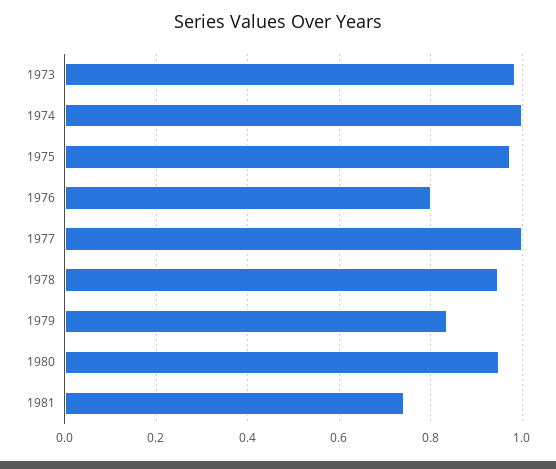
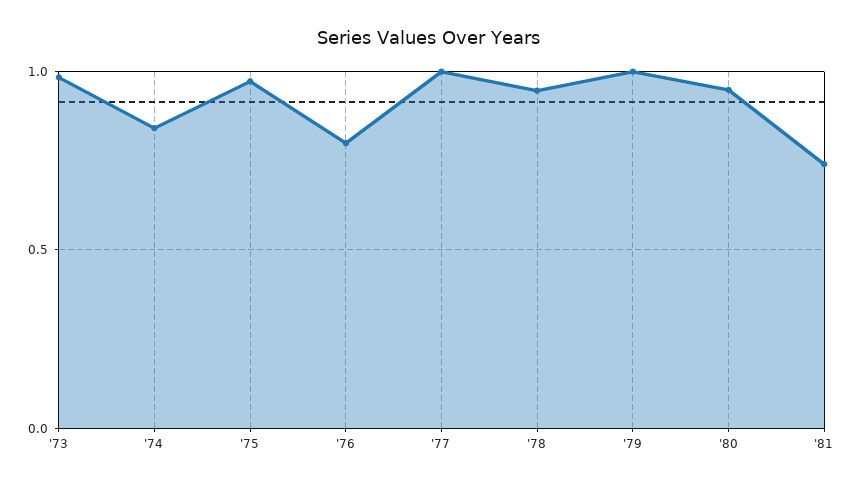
  {
    "1973": 0.98,
-   "1974": 1,
+   "1974": 0.85,
    "1975": 0.98,
    "1976": 0.8,
    "1977": 1,
    "1978": 0.94,
-   "1979": 0.84,
+   "1979": 1,
    "1980": 0.94,
    "1981": 0.74
  }

